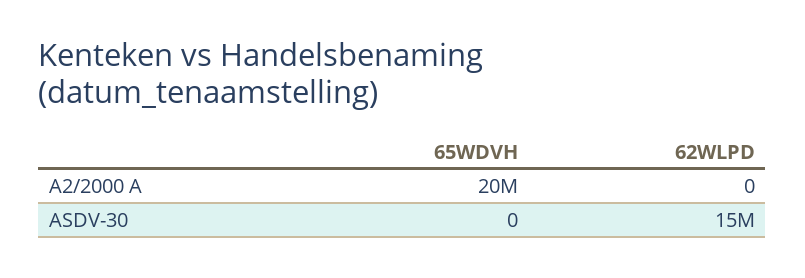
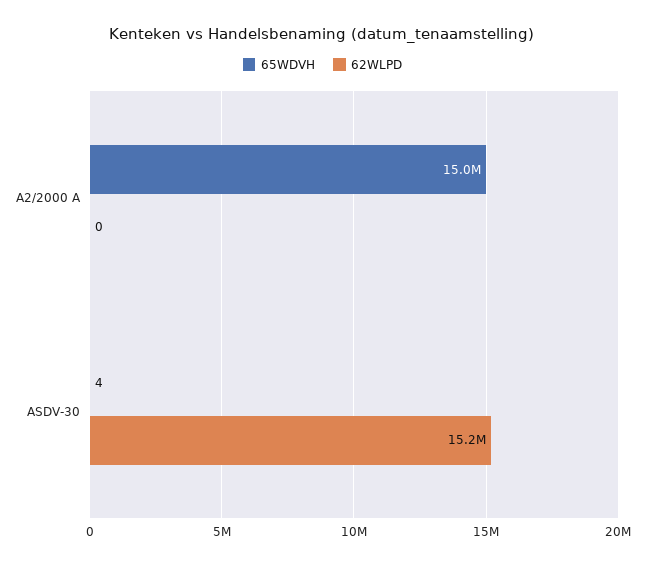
  {
    "65WDVH": {
-     "A2/2000 A": 20000000,
+     "A2/2000 A": 15000000,
-     "ASDV-30": 0
+     "ASDV-30": 4
    },
    "62WLPD": {
      "A2/2000 A": 0,
      "ASDV-30": 15200000
    }
  }

